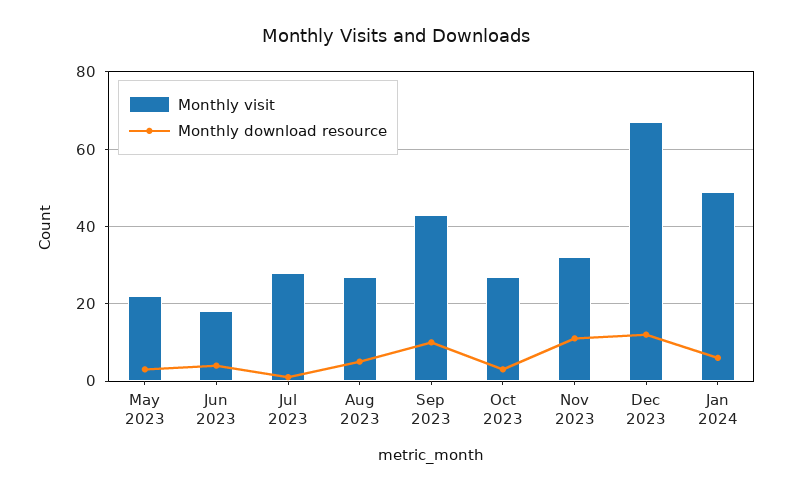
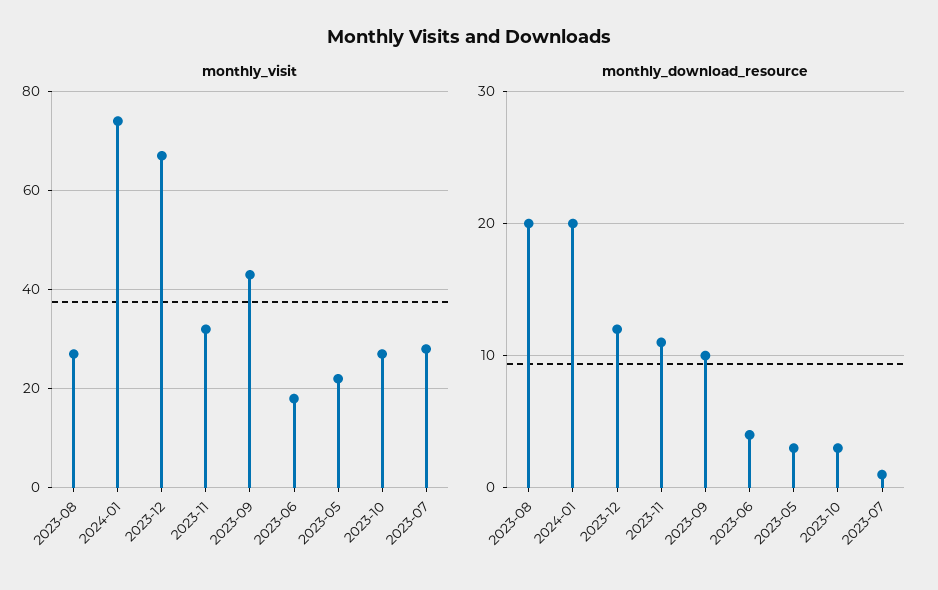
  {
    "Monthly visit": {
      "May 2023": 20,
      "Jun 2023": 20,
      "Jul 2023": 30,
      "Aug 2023": 25,
      "Sep 2023": 45,
      "Oct 2023": 25,
      "Nov 2023": 30,
      "Dec 2023": 65,
-     "Jan 2024": 50
+     "Jan 2024": 75
    },
    "Monthly download resource": {
      "May 2023": 3,
      "Jun 2023": 4,
      "Jul 2023": 1,
-     "Aug 2023": 5,
+     "Aug 2023": 20,
      "Sep 2023": 10,
      "Oct 2023": 3,
      "Nov 2023": 11,
      "Dec 2023": 12,
-     "Jan 2024": 5
+     "Jan 2024": 20
    }
  }

